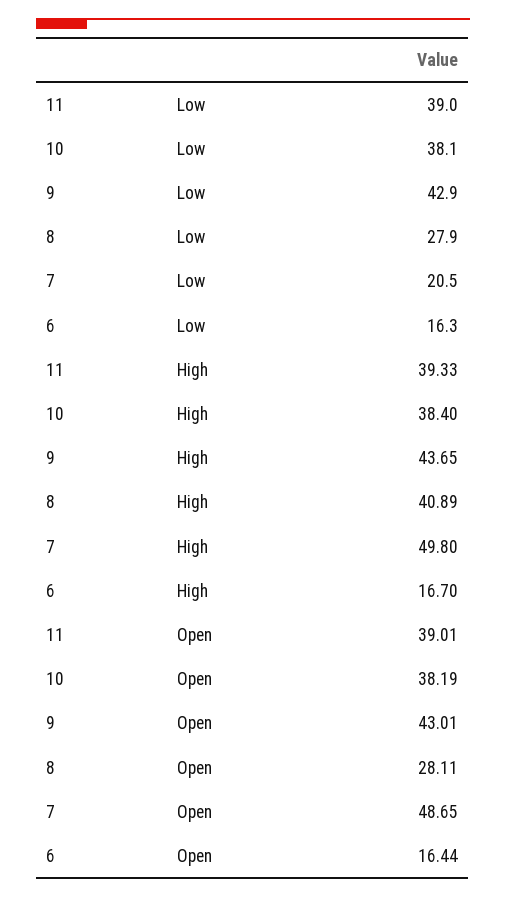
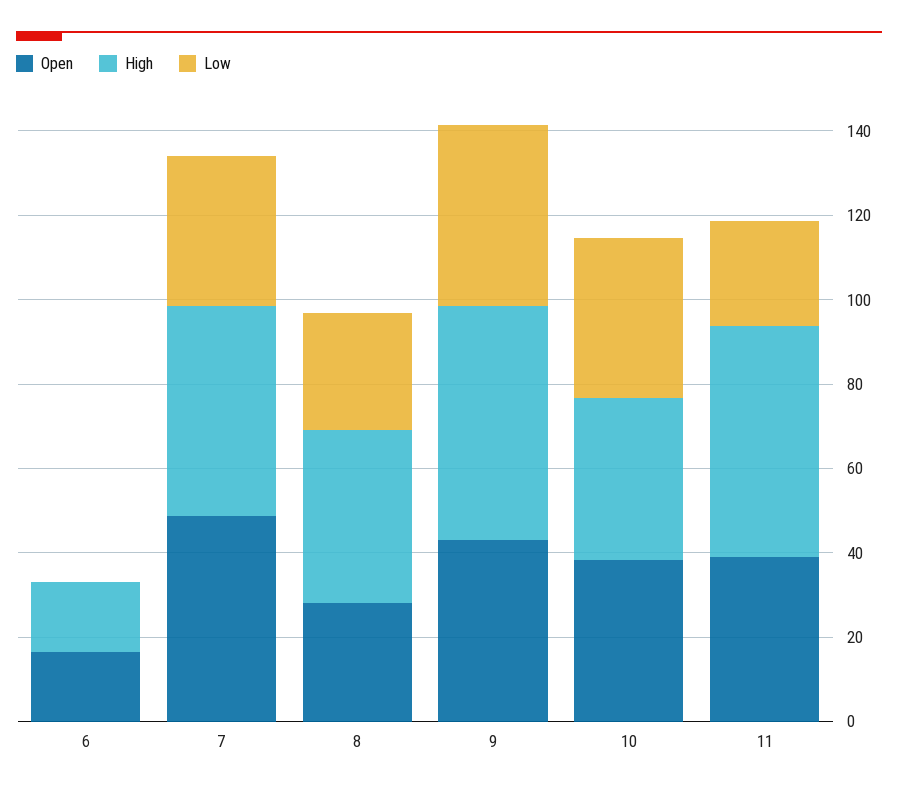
  {
    "Low": {
-     "11": 39,
+     "11": 25,
      "10": 38.1,
      "9": 42.9,
      "8": 27.9,
-     "7": 20.5,
+     "7": 35,
-     "6": 16.3
+     "6": 0
    },
    "High": {
-     "11": 39.33,
+     "11": 55,
      "10": 38.4,
-     "9": 43.65,
+     "9": 55,
      "8": 40.89,
      "7": 49.8,
      "6": 16.7
    },
    "Open": {
      "11": 39.01,
      "10": 38.19,
      "9": 43.01,
      "8": 28.11,
      "7": 48.65,
      "6": 16.44
    }
  }

